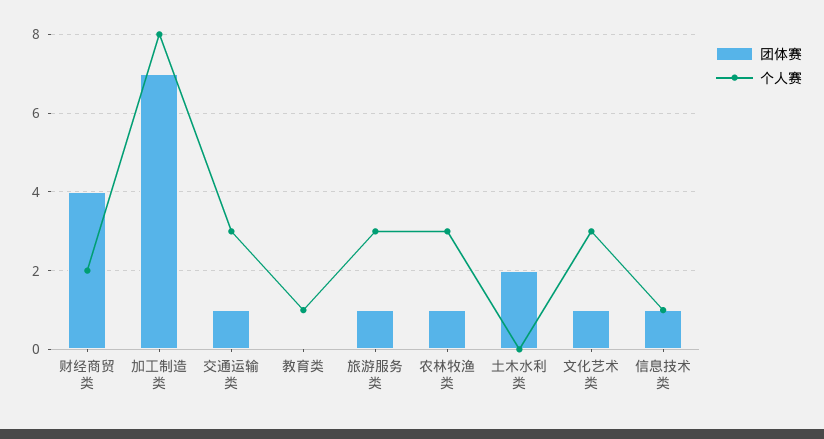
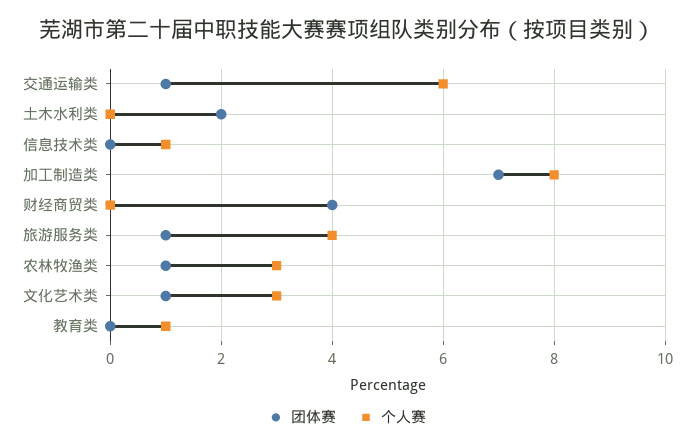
  {
    "团体赛": {
      "财经商贸类": 4,
      "加工制造类": 7,
      "交通运输类": 1,
      "教育类": 0,
      "旅游服务类": 1,
      "农林牧渔类": 1,
      "土木水利类": 2,
      "文化艺术类": 1,
-     "信息技术类": 1
+     "信息技术类": 0
    },
    "个人赛": {
-     "财经商贸类": 2,
+     "财经商贸类": 0,
      "加工制造类": 8,
-     "交通运输类": 3,
+     "交通运输类": 6,
      "教育类": 1,
-     "旅游服务类": 3,
+     "旅游服务类": 4,
      "农林牧渔类": 3,
      "土木水利类": 0,
      "文化艺术类": 3,
      "信息技术类": 1
    }
  }

